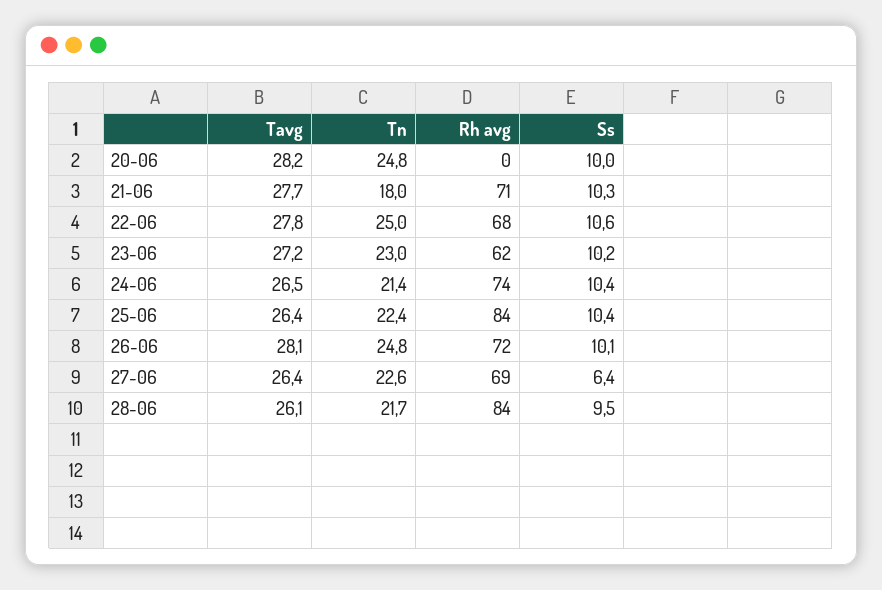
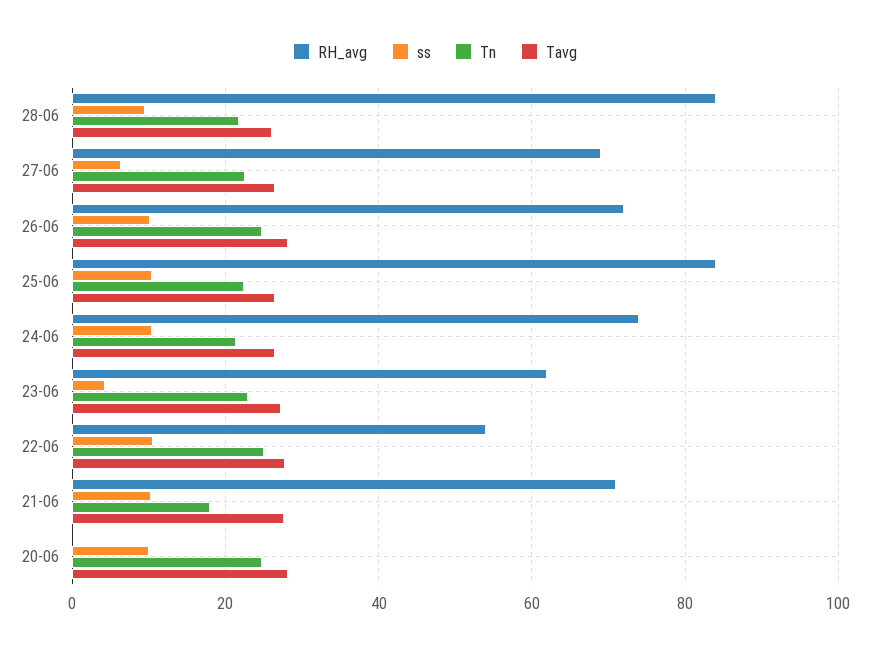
  {
    "Tavg": {
      "20-06": 28.2,
      "21-06": 27.7,
      "22-06": 27.8,
      "23-06": 27.2,
      "24-06": 26.5,
      "25-06": 26.4,
      "26-06": 28.1,
      "27-06": 26.4,
      "28-06": 26.1
    },
    "Tn": {
      "20-06": 24.8,
      "21-06": 18,
      "22-06": 25,
      "23-06": 23,
      "24-06": 21.4,
      "25-06": 22.4,
      "26-06": 24.8,
      "27-06": 22.6,
      "28-06": 21.7
    },
    "Rh avg": {
      "20-06": 0,
      "21-06": 71,
-     "22-06": 68,
+     "22-06": 54,
      "23-06": 62,
      "24-06": 74,
      "25-06": 84,
      "26-06": 72,
      "27-06": 69,
      "28-06": 84
    },
    "Ss": {
      "20-06": 10,
      "21-06": 10.3,
      "22-06": 10.6,
-     "23-06": 10.2,
+     "23-06": 4,
      "24-06": 10.4,
      "25-06": 10.4,
      "26-06": 10.1,
      "27-06": 6.4,
      "28-06": 9.5
    }
  }

